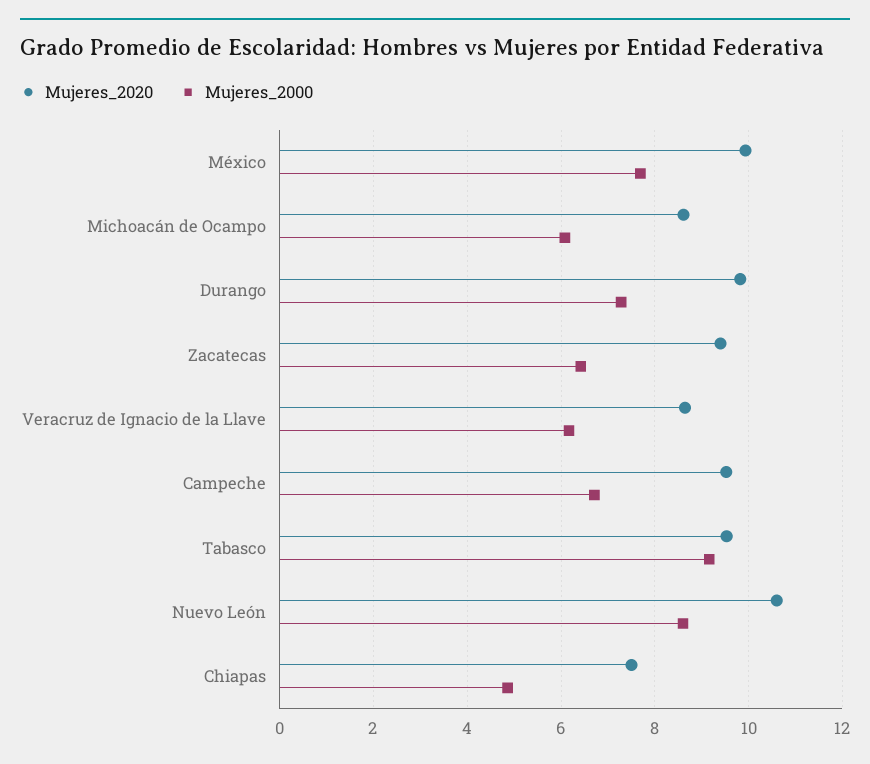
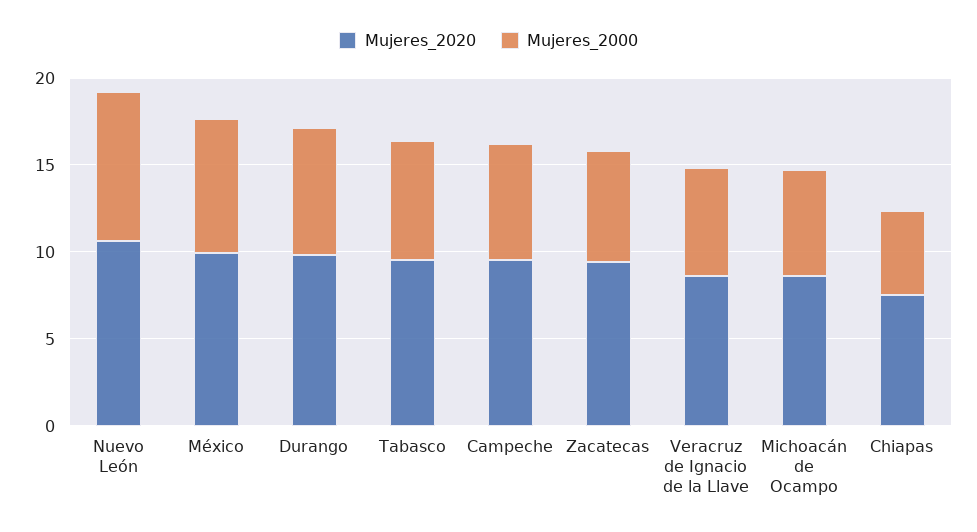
  {
    "Mujeres_2020": {
      "México": 10,
      "Michoacán de Ocampo": 8.6,
      "Durango": 9.8,
      "Zacatecas": 9.4,
      "Veracruz de Ignacio de la Llave": 8.6,
      "Campeche": 9.6,
      "Tabasco": 9.6,
      "Nuevo León": 10.6,
      "Chiapas": 7.6
    },
    "Mujeres_2000": {
      "México": 7.6,
      "Michoacán de Ocampo": 6,
      "Durango": 7.2,
      "Zacatecas": 6.4,
      "Veracruz de Ignacio de la Llave": 6.2,
      "Campeche": 6.8,
-     "Tabasco": 9.2,
+     "Tabasco": 7,
      "Nuevo León": 8.6,
      "Chiapas": 4.8
    }
  }

